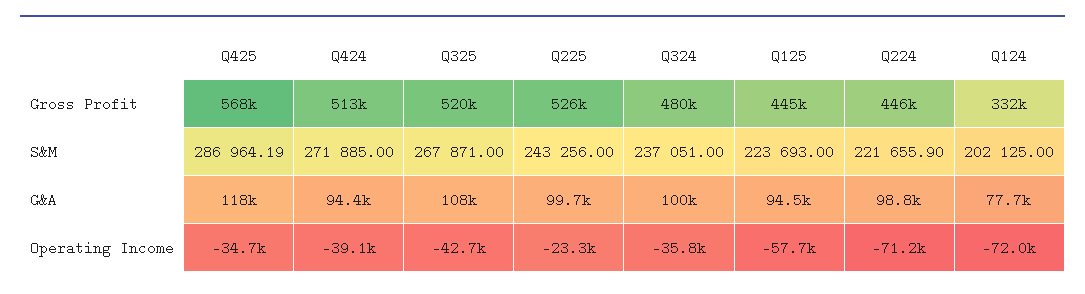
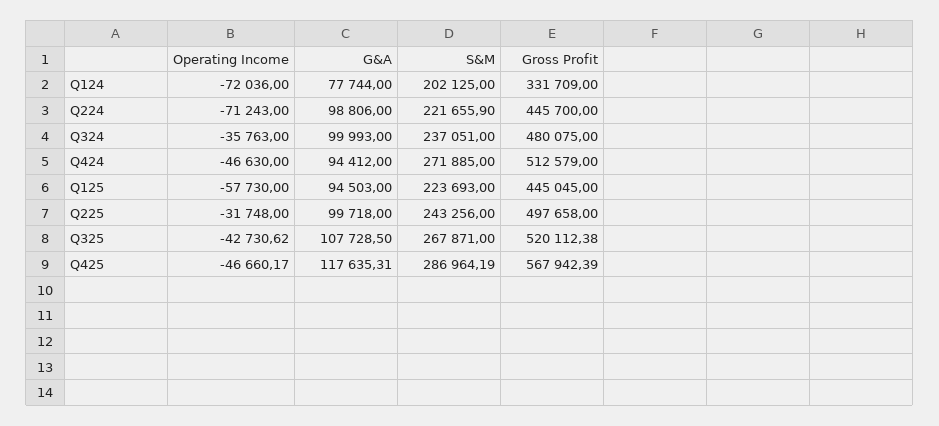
  {
    "Q425": {
      "Gross Profit": 567942.39,
      "S&M": 286964.19,
      "G&A": 117635.31,
-     "Operating Income": -34700
+     "Operating Income": -46660.17
    },
    "Q424": {
      "Gross Profit": 512579,
      "S&M": 271885,
      "G&A": 94412,
-     "Operating Income": -39100
+     "Operating Income": -46630
    },
    "Q325": {
      "Gross Profit": 520112.38,
      "S&M": 267871,
      "G&A": 107728.5,
      "Operating Income": -42730.62
    },
    "Q225": {
-     "Gross Profit": 526000,
+     "Gross Profit": 497658,
      "S&M": 243256,
      "G&A": 99718,
-     "Operating Income": -23300
+     "Operating Income": -31748
    },
    "Q324": {
      "Gross Profit": 480075,
      "S&M": 237051,
      "G&A": 99993,
      "Operating Income": -35763
    },
    "Q125": {
      "Gross Profit": 445045,
      "S&M": 223693,
      "G&A": 94503,
      "Operating Income": -57730
    },
    "Q224": {
      "Gross Profit": 445700,
      "S&M": 221655.9,
      "G&A": 98806,
      "Operating Income": -71243
    },
    "Q124": {
      "Gross Profit": 331709,
      "S&M": 202125,
      "G&A": 77744,
      "Operating Income": -72036
    }
  }

